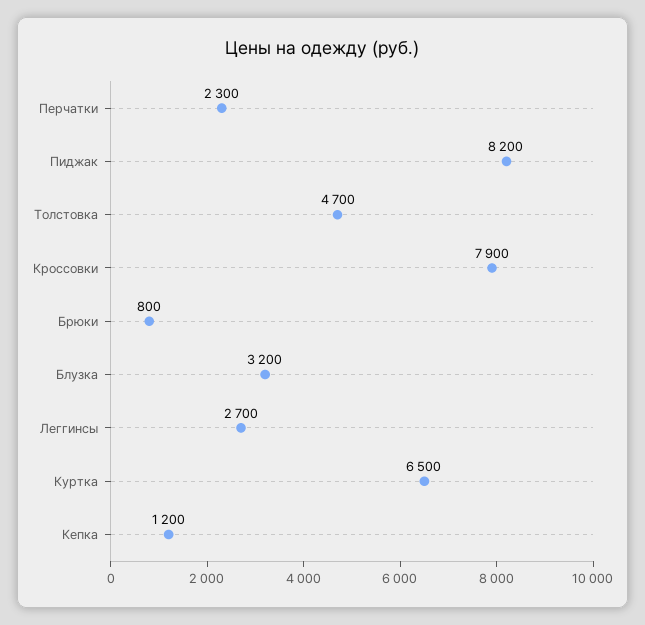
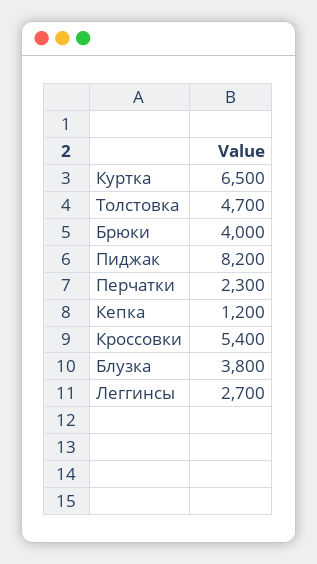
  {
    "Перчатки": 2300,
    "Пиджак": 8200,
    "Толстовка": 4700,
-   "Кроссовки": 7900,
+   "Кроссовки": 5400,
-   "Брюки": 800,
+   "Брюки": 4000,
-   "Блузка": 3200,
+   "Блузка": 3800,
    "Леггинсы": 2700,
    "Куртка": 6500,
    "Кепка": 1200
  }

